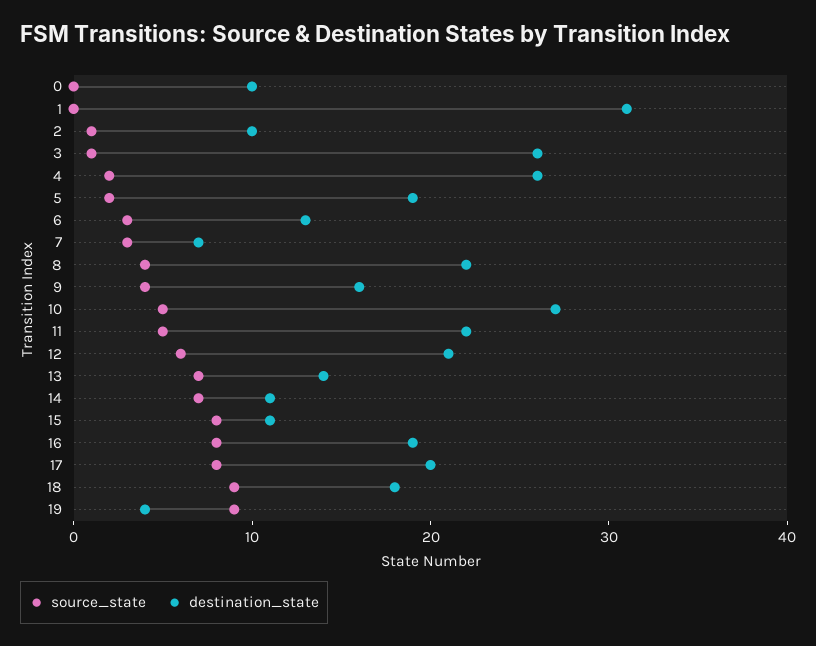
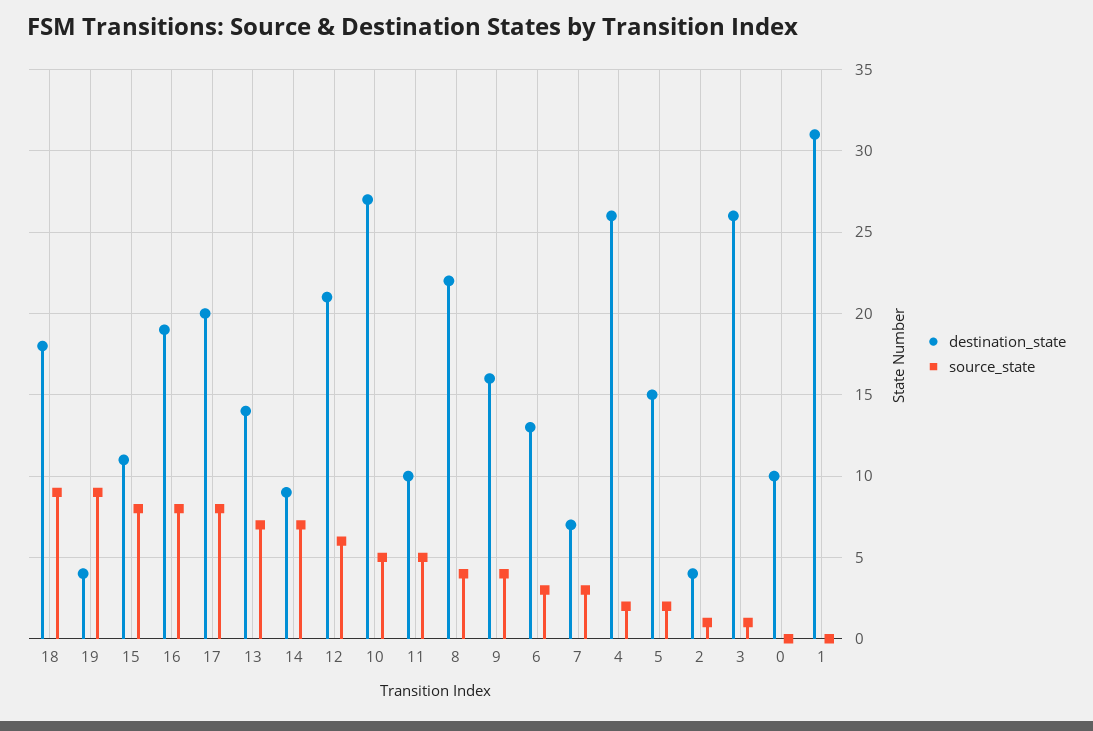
  {
    "source_state": {
      "0": 0,
      "1": 0,
      "2": 1,
      "3": 1,
      "4": 2,
      "5": 2,
      "6": 3,
      "7": 3,
      "8": 4,
      "9": 4,
      "10": 5,
      "11": 5,
      "12": 6,
      "13": 7,
      "14": 7,
      "15": 8,
      "16": 8,
      "17": 8,
      "18": 9,
      "19": 9
    },
    "destination_state": {
      "0": 10,
      "1": 31,
-     "2": 10,
+     "2": 4,
      "3": 26,
      "4": 26,
-     "5": 19,
+     "5": 15,
      "6": 13,
      "7": 7,
      "8": 22,
      "9": 16,
      "10": 27,
-     "11": 22,
+     "11": 10,
      "12": 21,
      "13": 14,
-     "14": 11,
+     "14": 9,
      "15": 11,
      "16": 19,
      "17": 20,
      "18": 18,
      "19": 4
    }
  }

